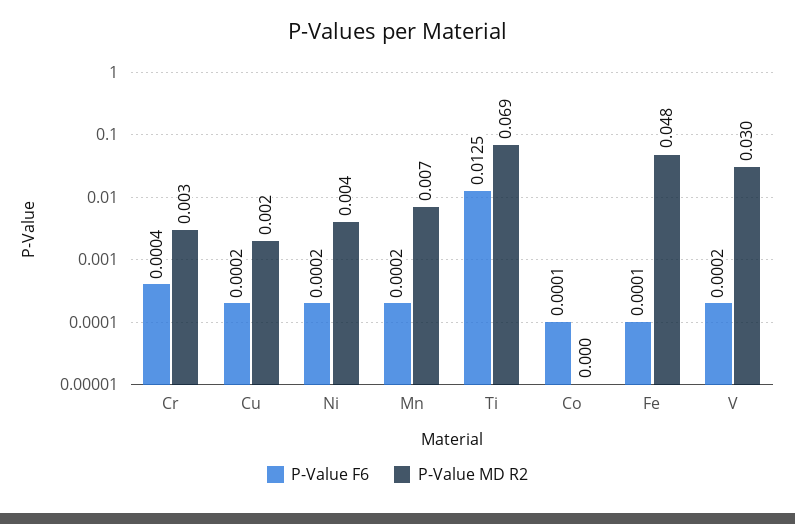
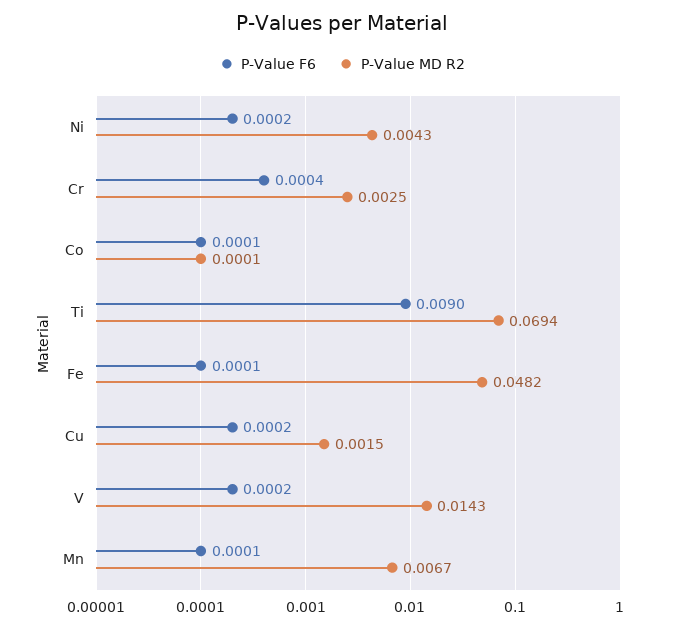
  {
    "P-Value F6": {
      "Cr": 0.0004,
      "Cu": 0.0002,
      "Ni": 0.0002,
-     "Mn": 0.0002,
+     "Mn": 0.0001,
-     "Ti": 0.0125,
+     "Ti": 0.009,
      "Co": 0.0001,
      "Fe": 0.0001,
      "V": 0.0002
    },
    "P-Value MD R2": {
      "Cr": 0.0025,
      "Cu": 0.0015,
      "Ni": 0.0043,
      "Mn": 0.0067,
      "Ti": 0.0694,
      "Co": 0.0001,
      "Fe": 0.0482,
-     "V": 0.03
+     "V": 0.0143
    }
  }

